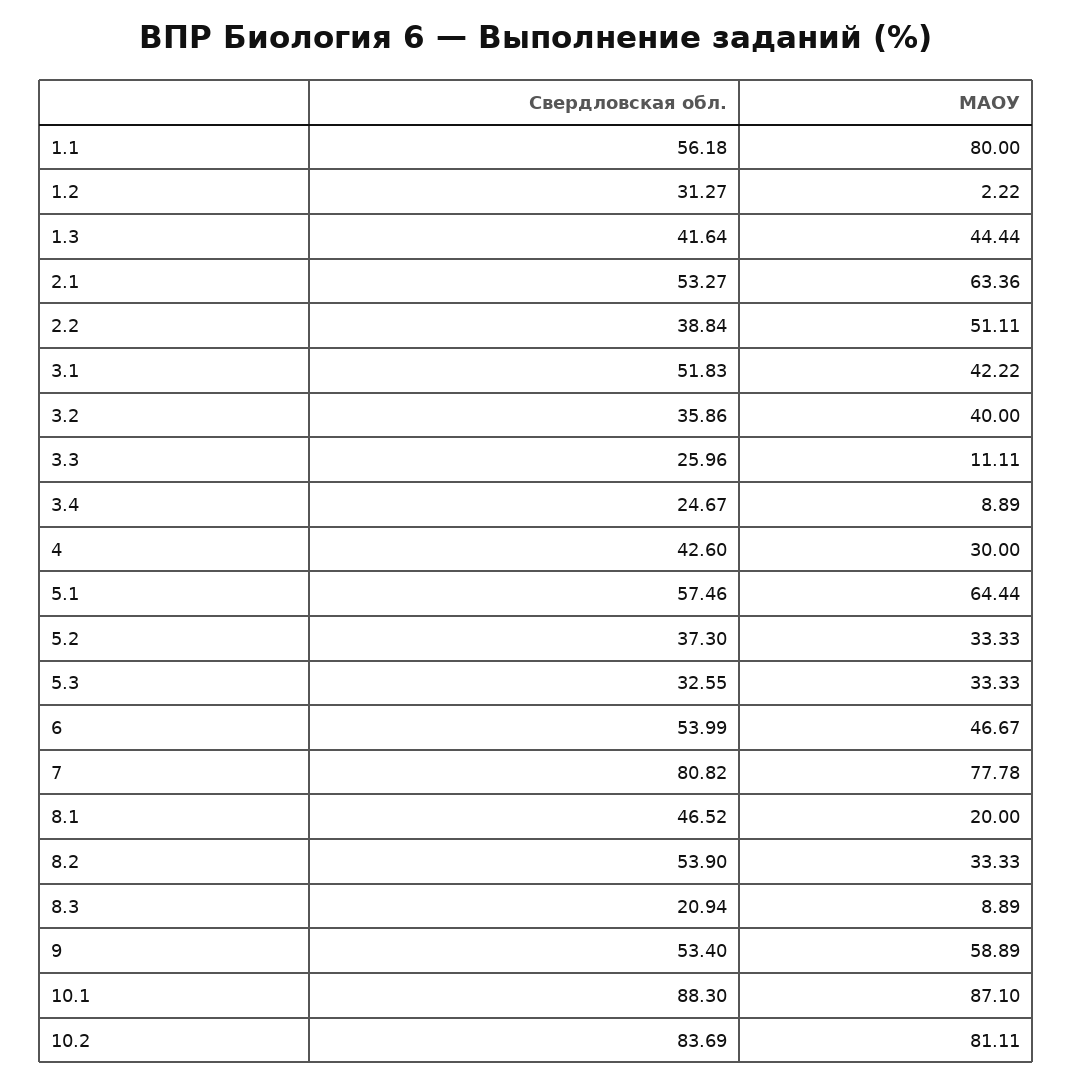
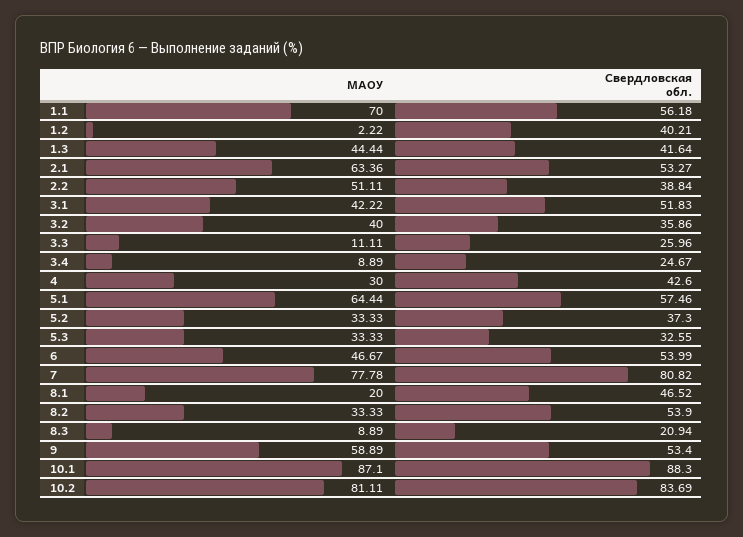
  {
    "Свердловская обл.": {
      "1.1": 56.18,
-     "1.2": 31.27,
+     "1.2": 40.21,
      "1.3": 41.64,
      "2.1": 53.27,
      "2.2": 38.84,
      "3.1": 51.83,
      "3.2": 35.86,
      "3.3": 25.96,
      "3.4": 24.67,
      "4": 42.6,
      "5.1": 57.46,
      "5.2": 37.3,
      "5.3": 32.55,
      "6": 53.99,
      "7": 80.82,
      "8.1": 46.52,
      "8.2": 53.9,
      "8.3": 20.94,
      "9": 53.4,
      "10.1": 88.3,
      "10.2": 83.69
    },
    "МАОУ": {
-     "1.1": 80,
+     "1.1": 70,
      "1.2": 2.22,
      "1.3": 44.44,
      "2.1": 63.36,
      "2.2": 51.11,
      "3.1": 42.22,
      "3.2": 40,
      "3.3": 11.11,
      "3.4": 8.89,
      "4": 30,
      "5.1": 64.44,
      "5.2": 33.33,
      "5.3": 33.33,
      "6": 46.67,
      "7": 77.78,
      "8.1": 20,
      "8.2": 33.33,
      "8.3": 8.89,
      "9": 58.89,
      "10.1": 87.1,
      "10.2": 81.11
    }
  }

